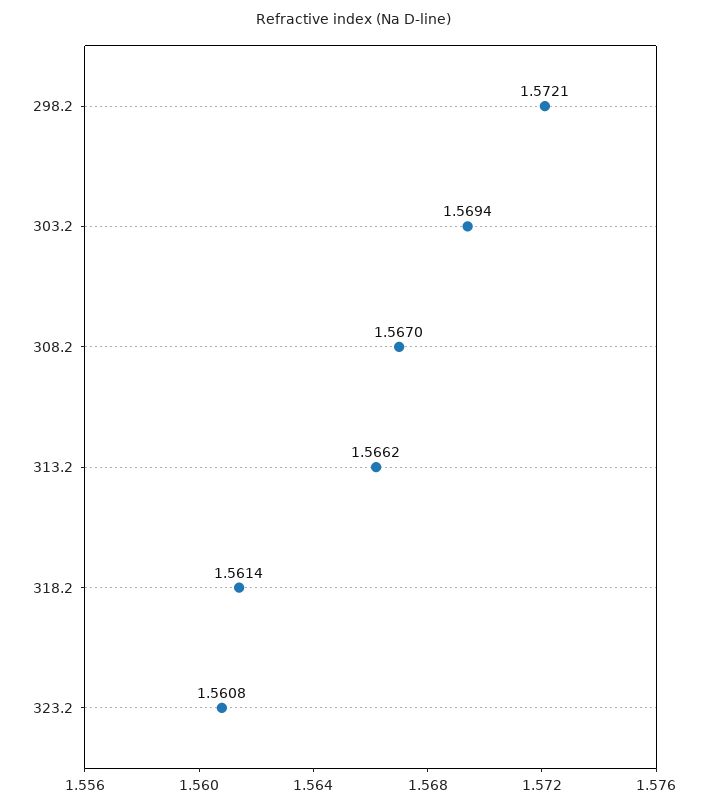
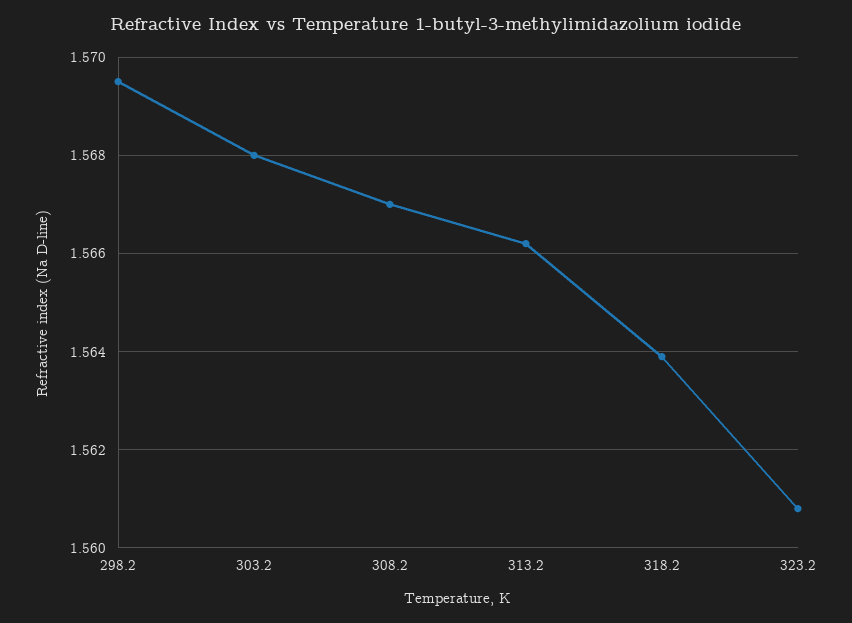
  {
-   "298.2": 1.5721,
+   "298.2": 1.5695,
-   "303.2": 1.5694,
+   "303.2": 1.568,
    "308.2": 1.567,
    "313.2": 1.5662,
-   "318.2": 1.5614,
+   "318.2": 1.564,
    "323.2": 1.5608
  }

